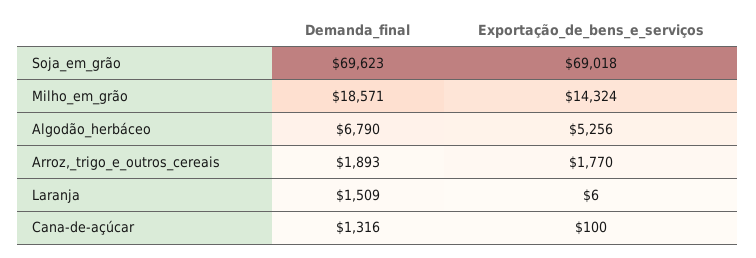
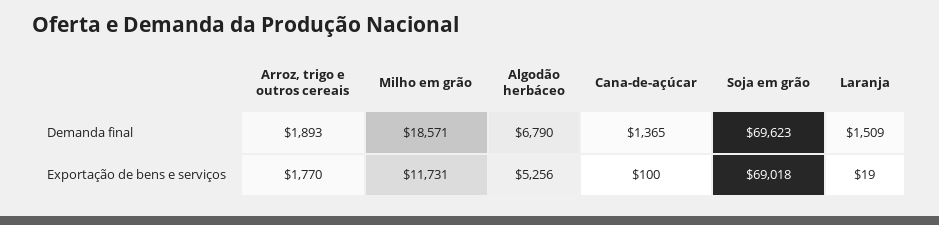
  {
    "Demanda_final": {
      "Soja_em_grão": 69623,
      "Milho_em_grão": 18571,
      "Algodão_herbáceo": 6790,
      "Arroz,_trigo_e_outros_cereais": 1893,
      "Laranja": 1509,
-     "Cana-de-açúcar": 1316
+     "Cana-de-açúcar": 1365
    },
    "Exportação_de_bens_e_serviços": {
      "Soja_em_grão": 69018,
-     "Milho_em_grão": 14324,
+     "Milho_em_grão": 11731,
      "Algodão_herbáceo": 5256,
      "Arroz,_trigo_e_outros_cereais": 1770,
-     "Laranja": 6,
+     "Laranja": 19,
      "Cana-de-açúcar": 100
    }
  }

